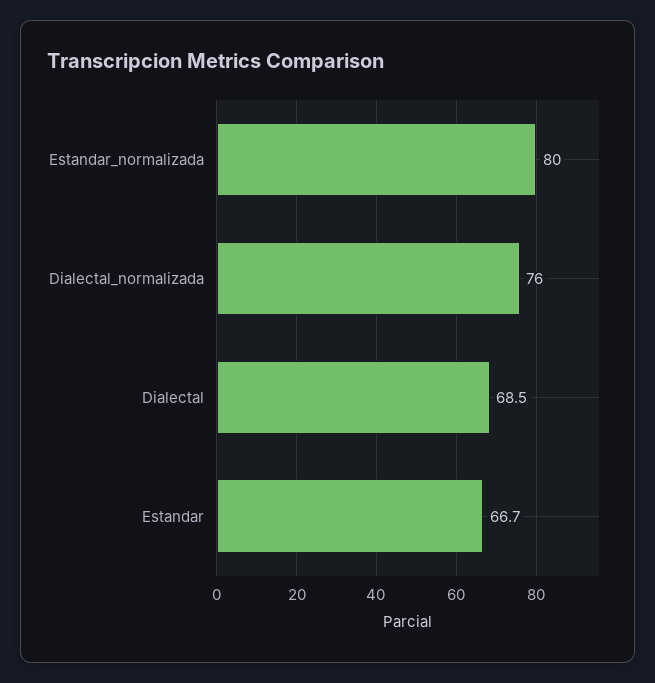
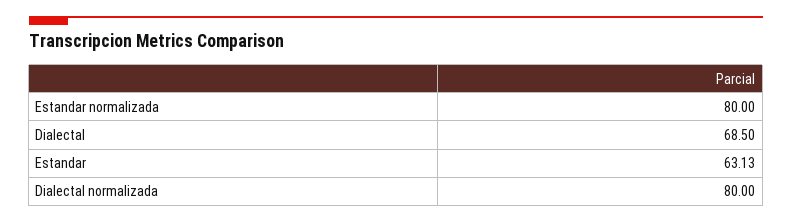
  {
    "Estandar_normalizada": 80,
-   "Dialectal_normalizada": 76,
+   "Dialectal_normalizada": 80,
    "Dialectal": 68.5,
-   "Estandar": 66.7
+   "Estandar": 63.13
  }

